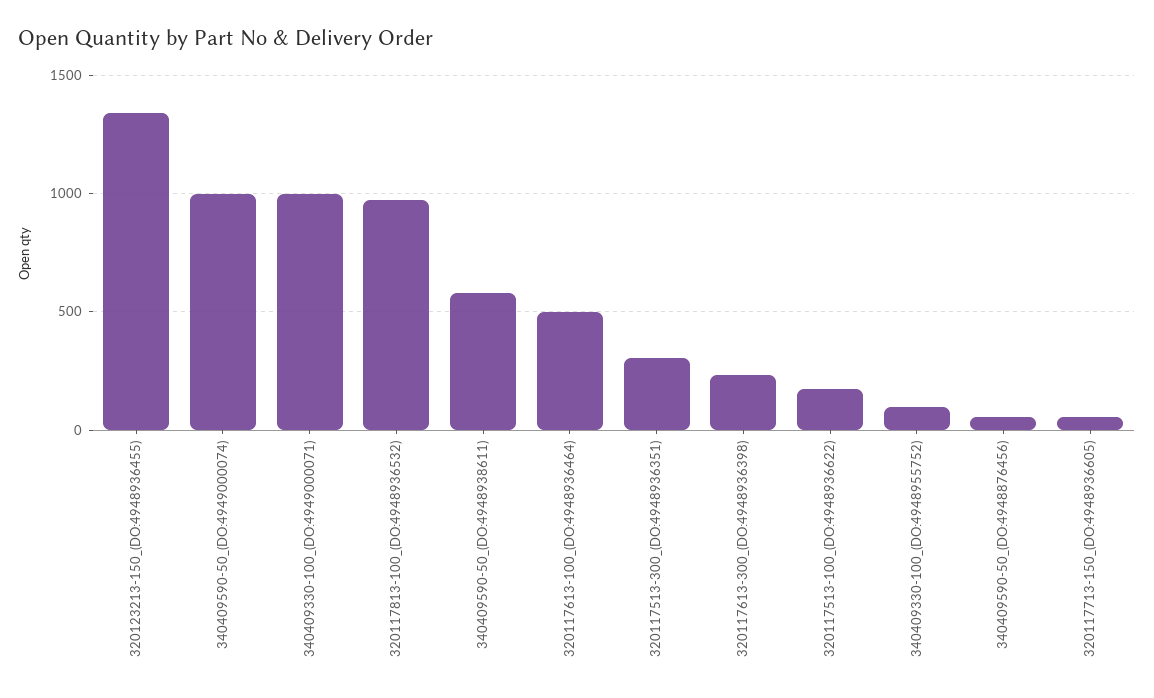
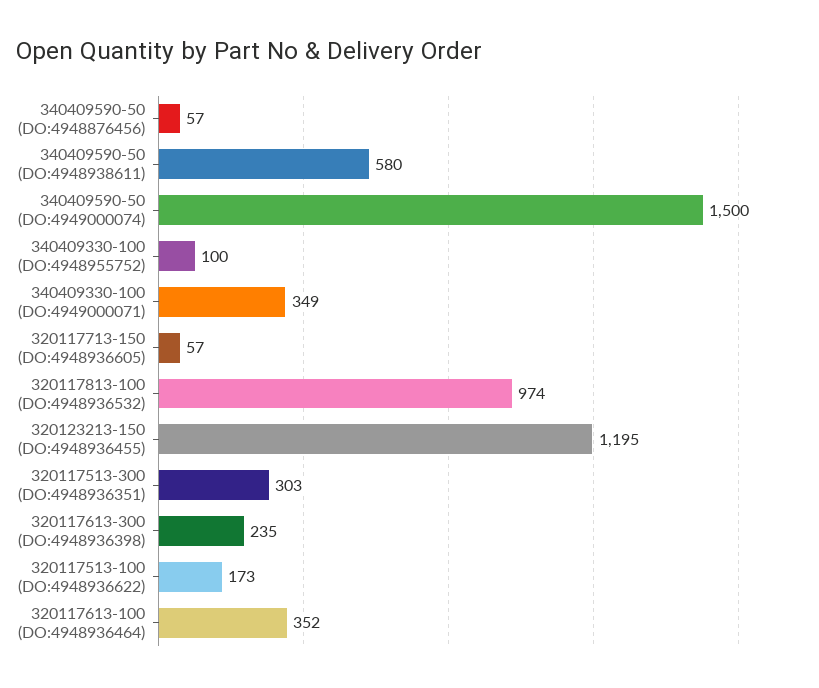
  {
-   "320123213-150_(DO:4948936455)": 1350,
+   "320123213-150_(DO:4948936455)": 1195,
-   "340409590-50_(DO:4949000074)": 1000,
+   "340409590-50_(DO:4949000074)": 1500,
-   "340409330-100_(DO:4949000071)": 1000,
+   "340409330-100_(DO:4949000071)": 349,
    "320117813-100_(DO:4948936532)": 974,
    "340409590-50_(DO:4948938611)": 580,
-   "320117613-100_(DO:4948936464)": 500,
+   "320117613-100_(DO:4948936464)": 352,
    "320117513-300_(DO:4948936351)": 303,
    "320117613-300_(DO:4948936398)": 235,
    "320117513-100_(DO:4948936622)": 173,
    "340409330-100_(DO:4948955752)": 100,
    "340409590-50_(DO:4948876456)": 57,
    "320117713-150_(DO:4948936605)": 57
  }

